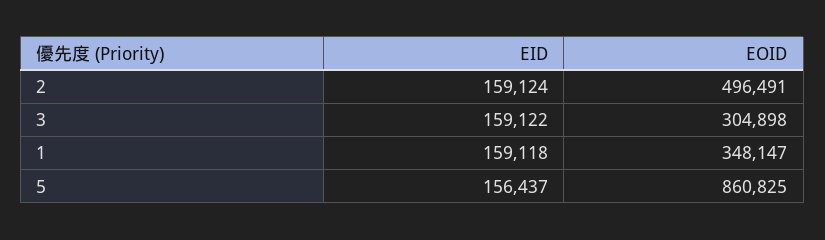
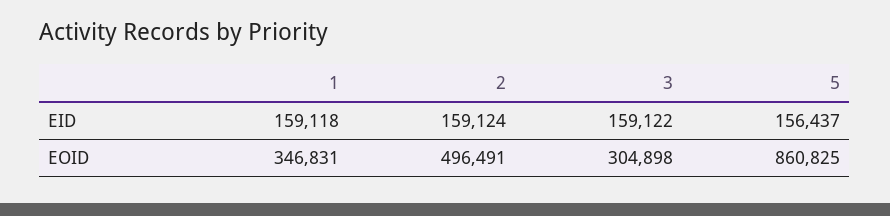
  {
    "EID": {
      "2": 159124,
      "3": 159122,
      "1": 159118,
      "5": 156437
    },
    "EOID": {
      "2": 496491,
      "3": 304898,
-     "1": 348147,
+     "1": 346831,
      "5": 860825
    }
  }

